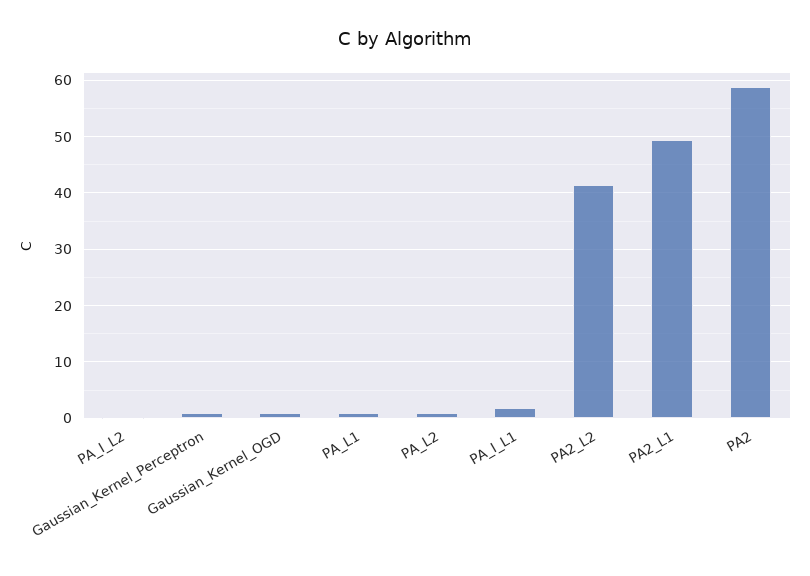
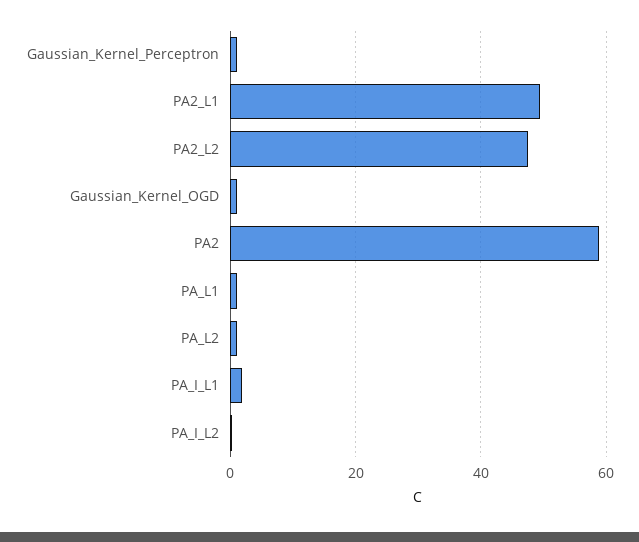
  {
    "PA_I_L2": 0,
    "Gaussian_Kernel_Perceptron": 2,
    "Gaussian_Kernel_OGD": 2,
    "PA_L1": 2,
    "PA_L2": 2,
    "PA_I_L1": 2,
-   "PA2_L2": 42,
+   "PA2_L2": 48,
    "PA2_L1": 50,
    "PA2": 58
  }

